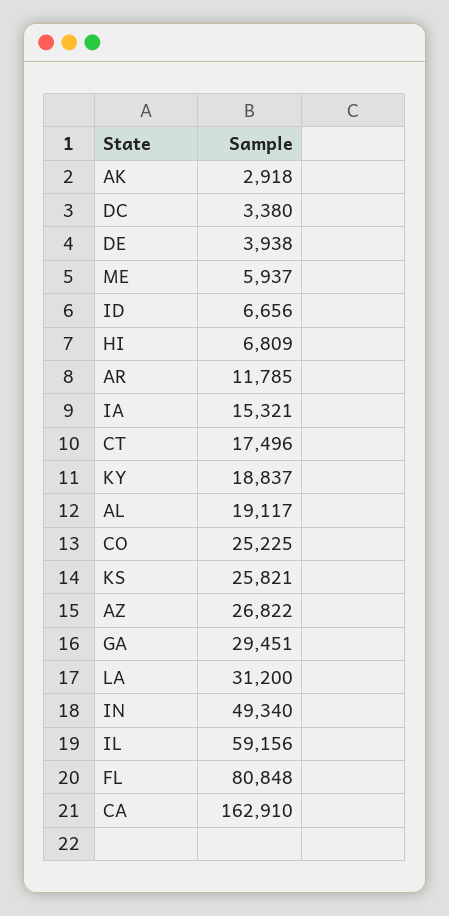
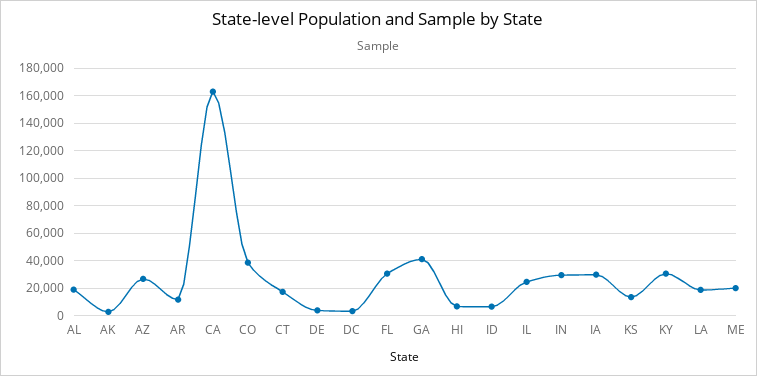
  {
    "AK": 2918,
    "DC": 3380,
    "DE": 3938,
-   "ME": 5937,
+   "ME": 20000,
    "ID": 6656,
    "HI": 6809,
    "AR": 11785,
-   "IA": 15321,
+   "IA": 30000,
    "CT": 17496,
-   "KY": 18837,
+   "KY": 30000,
    "AL": 19117,
-   "CO": 25225,
+   "CO": 40000,
-   "KS": 25821,
+   "KS": 15000,
    "AZ": 26822,
-   "GA": 29451,
+   "GA": 40000,
-   "LA": 31200,
+   "LA": 20000,
-   "IN": 49340,
+   "IN": 30000,
-   "IL": 59156,
+   "IL": 25000,
-   "FL": 80848,
+   "FL": 30000,
    "CA": 162910
  }

